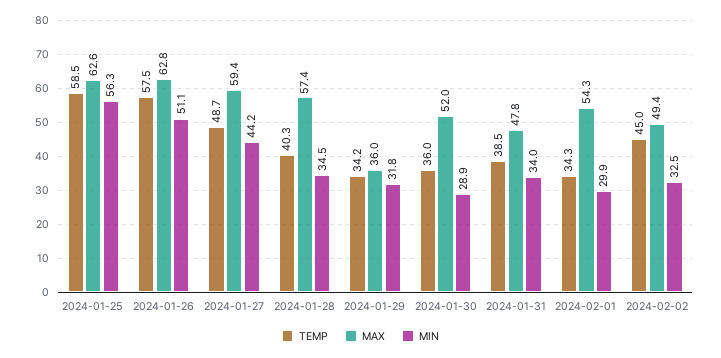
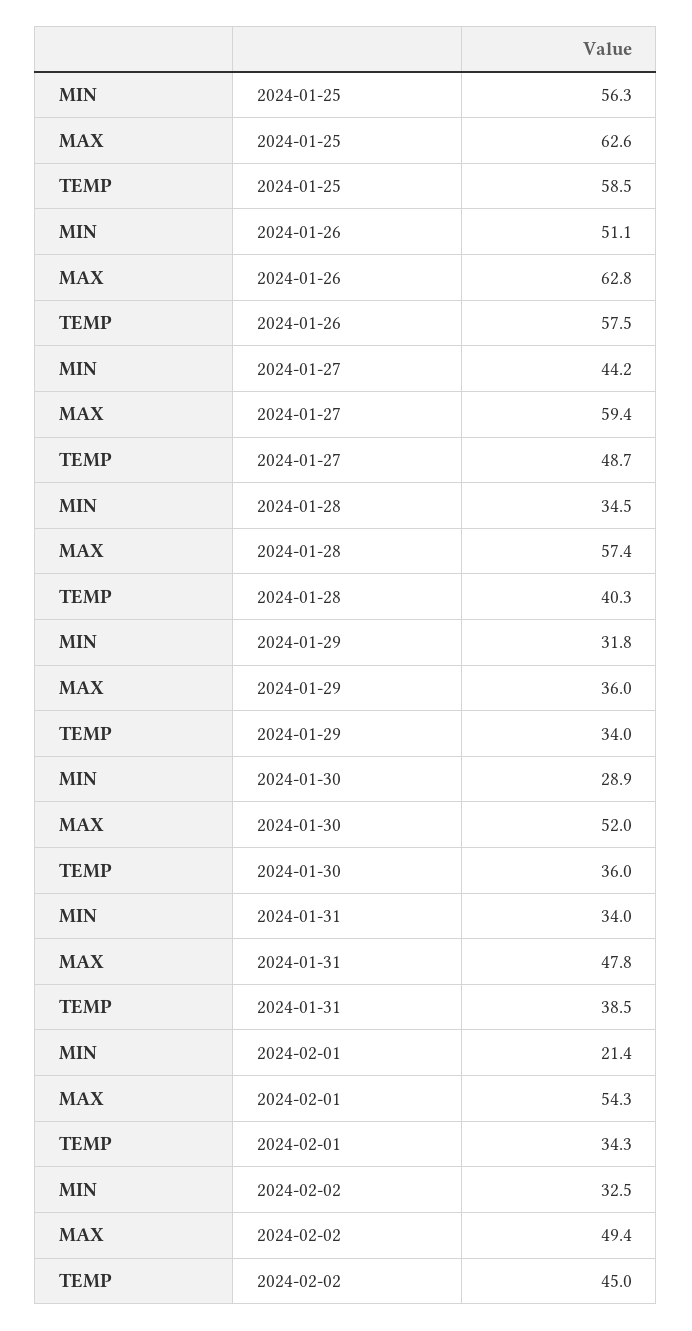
  {
    "TEMP": {
      "2024-01-25": 58.5,
      "2024-01-26": 57.5,
      "2024-01-27": 48.7,
      "2024-01-28": 40.3,
-     "2024-01-29": 34.2,
+     "2024-01-29": 34,
      "2024-01-30": 36,
      "2024-01-31": 38.5,
      "2024-02-01": 34.3,
      "2024-02-02": 45
    },
    "MAX": {
      "2024-01-25": 62.6,
      "2024-01-26": 62.8,
      "2024-01-27": 59.4,
      "2024-01-28": 57.4,
      "2024-01-29": 36,
      "2024-01-30": 52,
      "2024-01-31": 47.8,
      "2024-02-01": 54.3,
      "2024-02-02": 49.4
    },
    "MIN": {
      "2024-01-25": 56.3,
      "2024-01-26": 51.1,
      "2024-01-27": 44.2,
      "2024-01-28": 34.5,
      "2024-01-29": 31.8,
      "2024-01-30": 28.9,
      "2024-01-31": 34,
-     "2024-02-01": 29.9,
+     "2024-02-01": 21.4,
      "2024-02-02": 32.5
    }
  }

